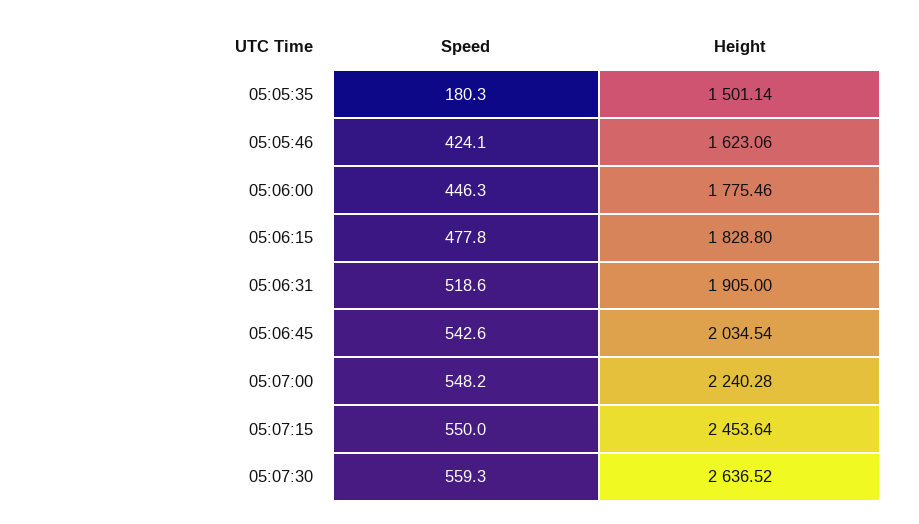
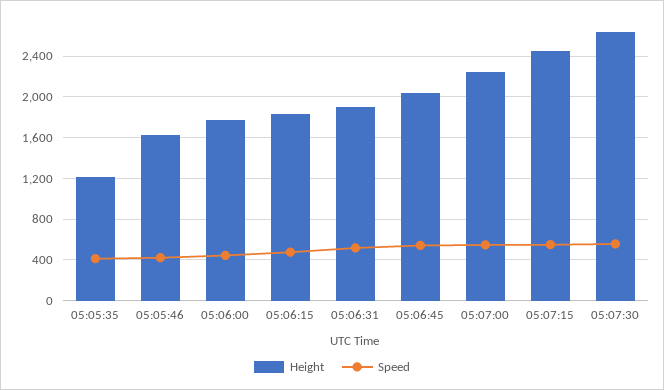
  {
    "Speed": {
-     "05:05:35": 180.3,
+     "05:05:35": 400,
      "05:05:46": 424.1,
      "05:06:00": 446.3,
      "05:06:15": 477.8,
      "05:06:31": 518.6,
      "05:06:45": 542.6,
      "05:07:00": 548.2,
      "05:07:15": 550,
      "05:07:30": 559.3
    },
    "Height": {
-     "05:05:35": 1501.14,
+     "05:05:35": 1200,
      "05:05:46": 1623.06,
      "05:06:00": 1775.46,
      "05:06:15": 1828.8,
      "05:06:31": 1905,
      "05:06:45": 2034.54,
      "05:07:00": 2240.28,
      "05:07:15": 2453.64,
      "05:07:30": 2636.52
    }
  }

